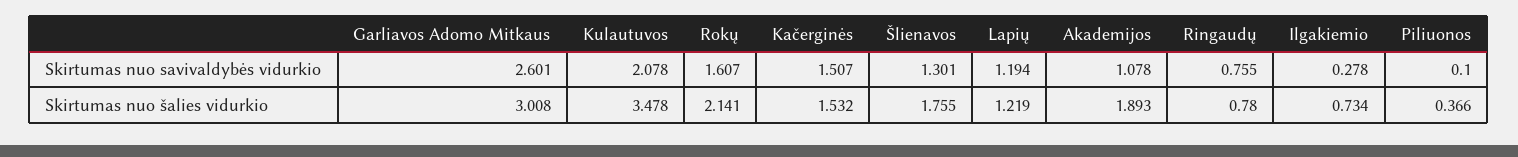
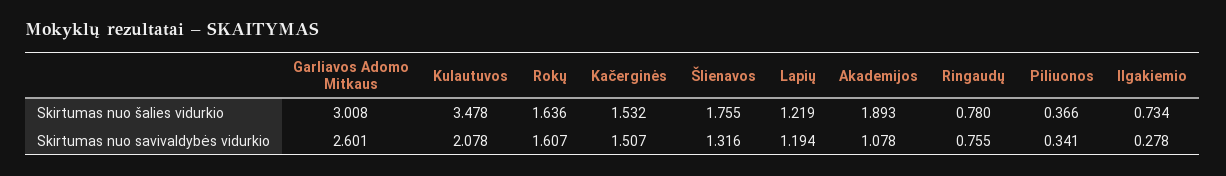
  {
    "Garliavos Adomo Mitkaus": {
      "Skirtumas nuo savivaldybės vidurkio": 2.601,
      "Skirtumas nuo šalies vidurkio": 3.008
    },
    "Kulautuvos": {
      "Skirtumas nuo savivaldybės vidurkio": 2.078,
      "Skirtumas nuo šalies vidurkio": 3.478
    },
    "Rokų": {
      "Skirtumas nuo savivaldybės vidurkio": 1.607,
-     "Skirtumas nuo šalies vidurkio": 2.141
+     "Skirtumas nuo šalies vidurkio": 1.636
    },
    "Kačerginės": {
      "Skirtumas nuo savivaldybės vidurkio": 1.507,
      "Skirtumas nuo šalies vidurkio": 1.532
    },
    "Šlienavos": {
-     "Skirtumas nuo savivaldybės vidurkio": 1.301,
+     "Skirtumas nuo savivaldybės vidurkio": 1.316,
      "Skirtumas nuo šalies vidurkio": 1.755
    },
    "Lapių": {
      "Skirtumas nuo savivaldybės vidurkio": 1.194,
      "Skirtumas nuo šalies vidurkio": 1.219
    },
    "Akademijos": {
      "Skirtumas nuo savivaldybės vidurkio": 1.078,
      "Skirtumas nuo šalies vidurkio": 1.893
    },
    "Ringaudų": {
      "Skirtumas nuo savivaldybės vidurkio": 0.755,
      "Skirtumas nuo šalies vidurkio": 0.78
    },
    "Ilgakiemio": {
      "Skirtumas nuo savivaldybės vidurkio": 0.278,
      "Skirtumas nuo šalies vidurkio": 0.734
    },
    "Piliuonos": {
-     "Skirtumas nuo savivaldybės vidurkio": 0.1,
+     "Skirtumas nuo savivaldybės vidurkio": 0.341,
      "Skirtumas nuo šalies vidurkio": 0.366
    }
  }

